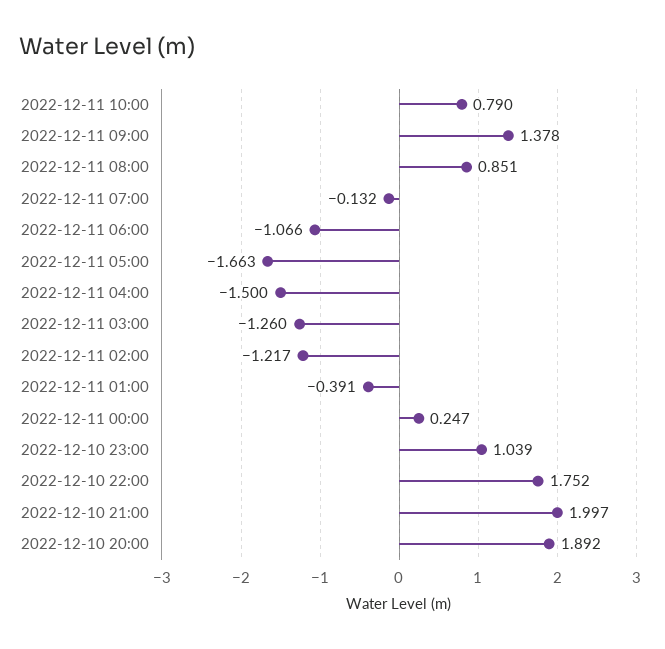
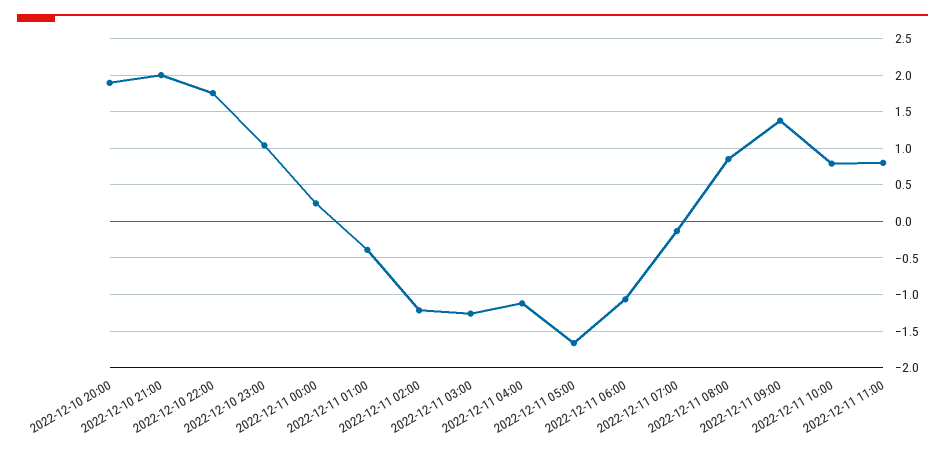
  {
    "2022-12-11 10:00": 0.79,
    "2022-12-11 09:00": 1.378,
    "2022-12-11 08:00": 0.851,
    "2022-12-11 07:00": -0.132,
    "2022-12-11 06:00": -1.066,
    "2022-12-11 05:00": -1.663,
-   "2022-12-11 04:00": -1.5,
+   "2022-12-11 04:00": -1.1,
    "2022-12-11 03:00": -1.26,
    "2022-12-11 02:00": -1.217,
    "2022-12-11 01:00": -0.391,
    "2022-12-11 00:00": 0.247,
    "2022-12-10 23:00": 1.039,
    "2022-12-10 22:00": 1.752,
    "2022-12-10 21:00": 1.997,
-   "2022-12-10 20:00": 1.892
+   "2022-12-10 20:00": 1.892,
+   "2022-12-11 11:00": 0.8
  }

